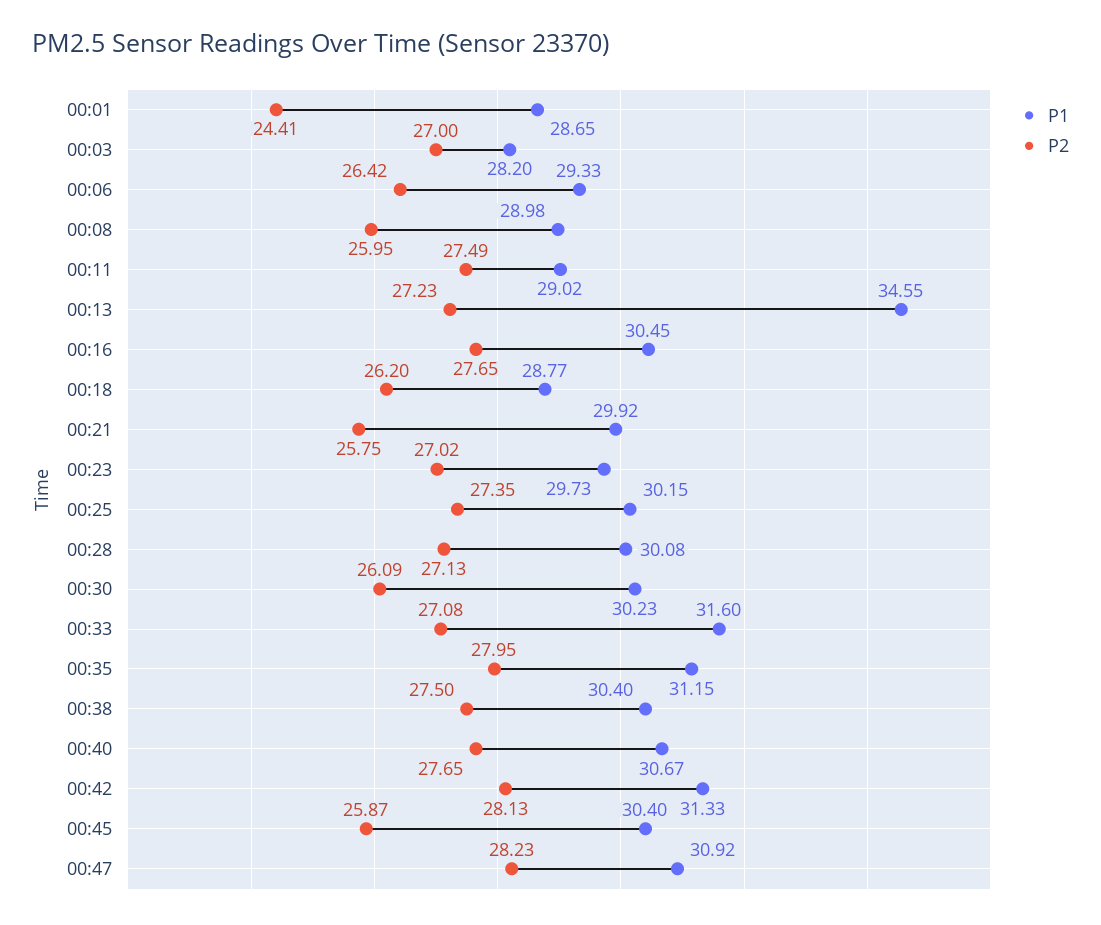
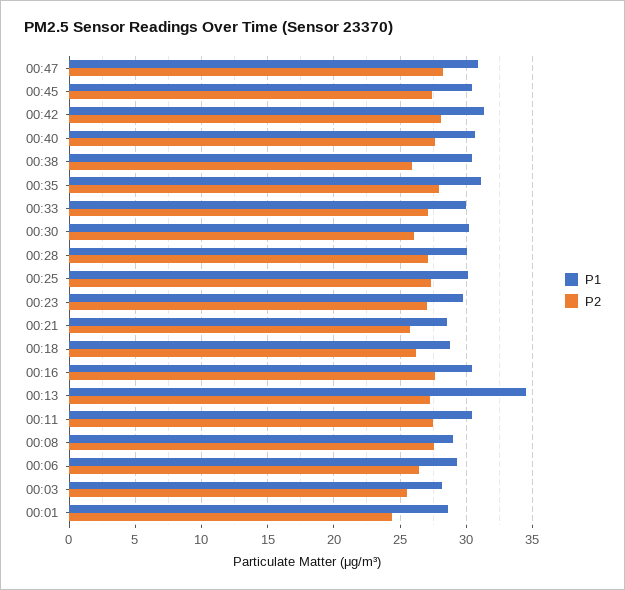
  {
    "P1": {
      "00:01": 28.65,
      "00:03": 28.2,
      "00:06": 29.33,
      "00:08": 28.98,
-     "00:11": 29.02,
+     "00:11": 30.5,
      "00:13": 34.55,
      "00:16": 30.45,
      "00:18": 28.77,
-     "00:21": 29.92,
+     "00:21": 28.5,
      "00:23": 29.73,
      "00:25": 30.15,
      "00:28": 30.08,
      "00:30": 30.23,
-     "00:33": 31.6,
+     "00:33": 30,
      "00:35": 31.15,
      "00:38": 30.4,
      "00:40": 30.67,
      "00:42": 31.33,
      "00:45": 30.4,
      "00:47": 30.92
    },
    "P2": {
      "00:01": 24.41,
-     "00:03": 27,
+     "00:03": 25.5,
      "00:06": 26.42,
-     "00:08": 25.95,
+     "00:08": 27.5,
      "00:11": 27.49,
      "00:13": 27.23,
      "00:16": 27.65,
      "00:18": 26.2,
      "00:21": 25.75,
      "00:23": 27.02,
      "00:25": 27.35,
      "00:28": 27.13,
      "00:30": 26.09,
      "00:33": 27.08,
      "00:35": 27.95,
-     "00:38": 27.5,
+     "00:38": 26,
      "00:40": 27.65,
      "00:42": 28.13,
-     "00:45": 25.87,
+     "00:45": 27.5,
      "00:47": 28.23
    }
  }

